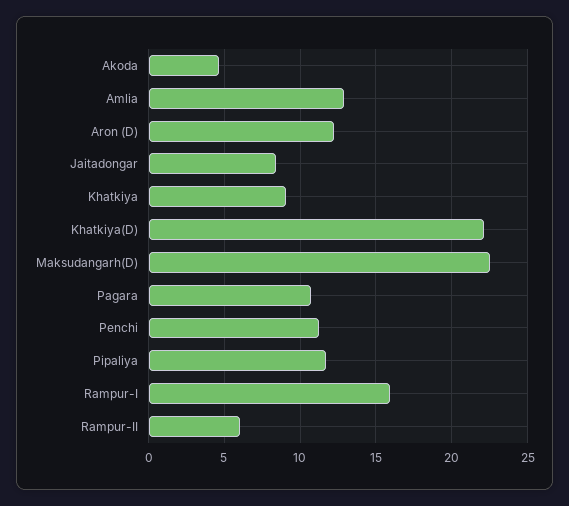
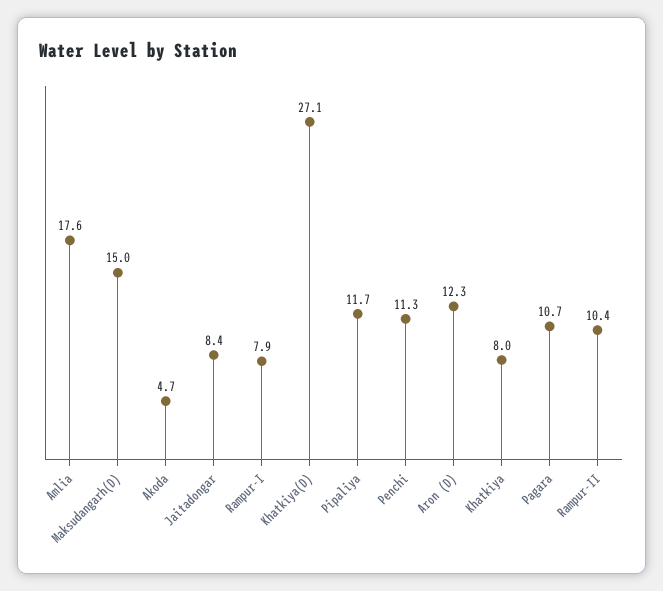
  {
    "Akoda": 4.7,
-   "Amlia": 13,
+   "Amlia": 17.6,
    "Aron (D)": 12.3,
    "Jaitadongar": 8.4,
-   "Khatkiya": 9,
+   "Khatkiya": 8,
-   "Khatkiya(D)": 22,
+   "Khatkiya(D)": 27.1,
-   "Maksudangarh(D)": 22.5,
+   "Maksudangarh(D)": 15,
    "Pagara": 10.7,
    "Penchi": 11.3,
    "Pipaliya": 11.7,
-   "Rampur-I": 16,
+   "Rampur-I": 7.9,
-   "Rampur-II": 6
+   "Rampur-II": 10.4
  }

